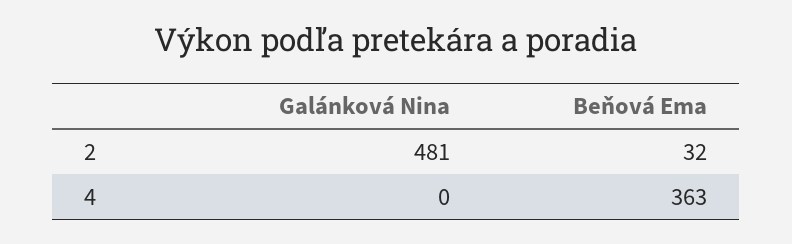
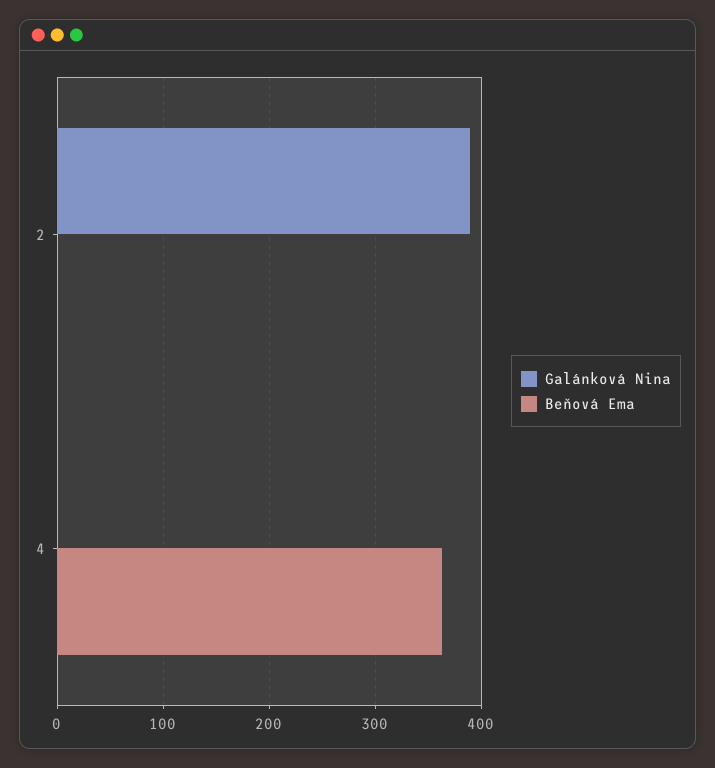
  {
    "Galánková Nina": {
-     "2": 481,
+     "2": 390,
      "4": 0
    },
    "Beňová Ema": {
-     "2": 32,
+     "2": 0,
      "4": 363
    }
  }

